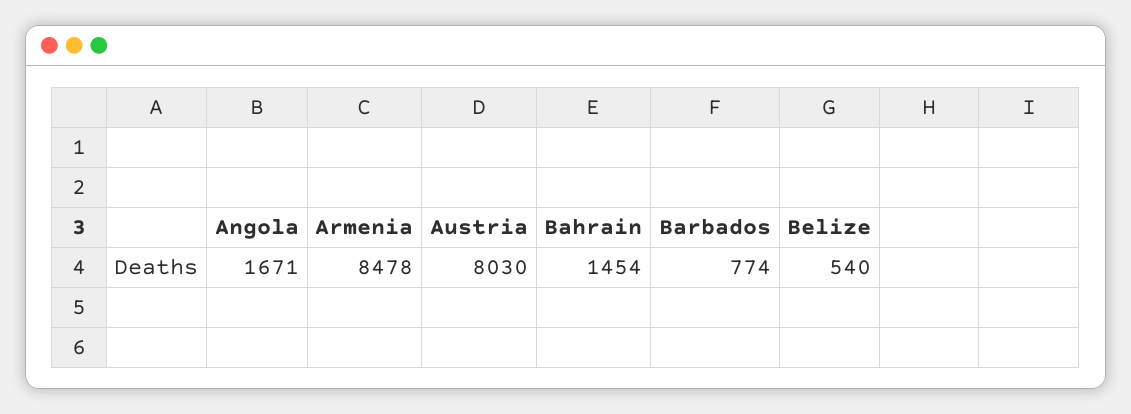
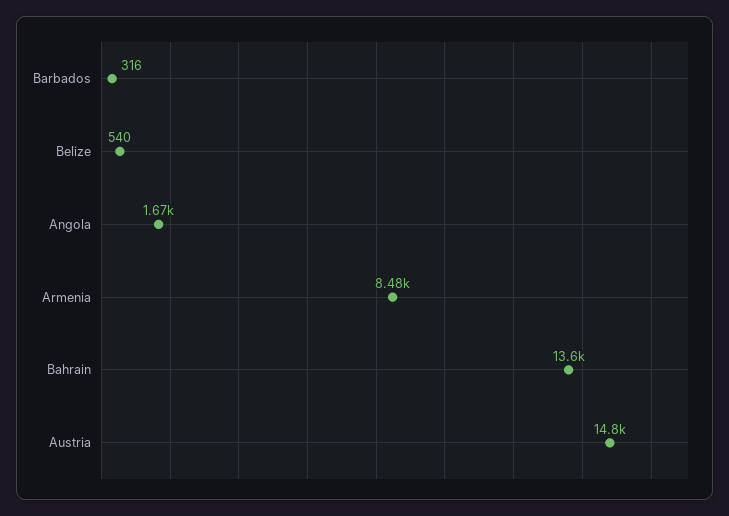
  {
    "Angola": 1671,
    "Armenia": 8478,
-   "Austria": 8030,
+   "Austria": 14800,
-   "Bahrain": 1454,
+   "Bahrain": 13600,
-   "Barbados": 774,
+   "Barbados": 316,
    "Belize": 540
  }

